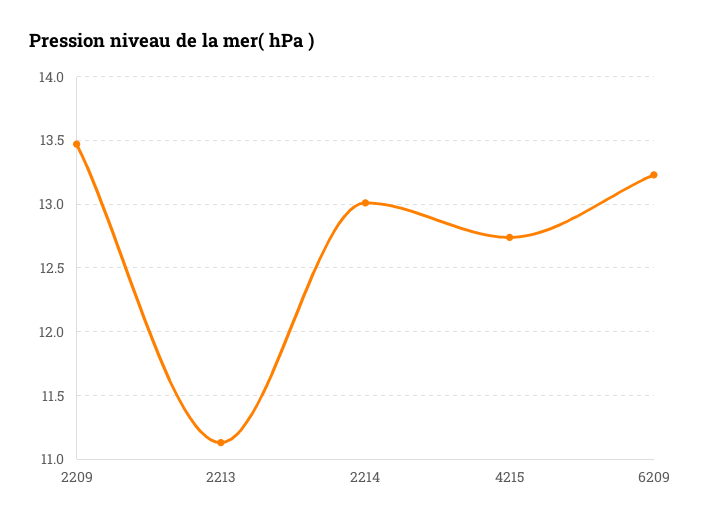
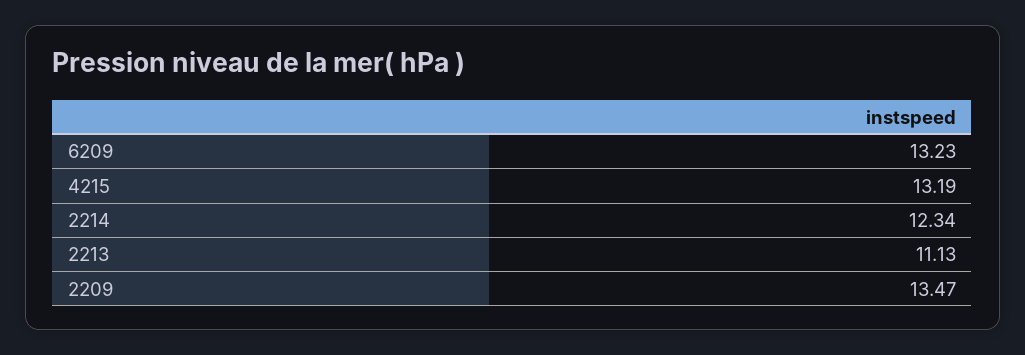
  {
    "2209": 13.47,
    "2213": 11.13,
-   "2214": 13,
+   "2214": 12.34,
-   "4215": 12.75,
+   "4215": 13.19,
    "6209": 13.23
  }

